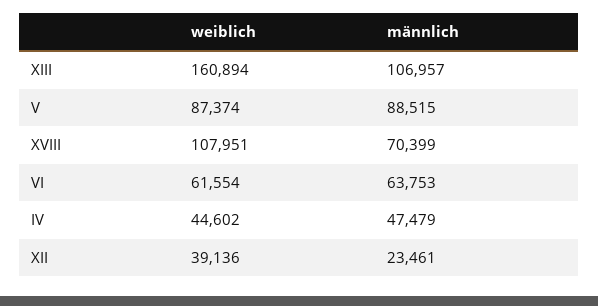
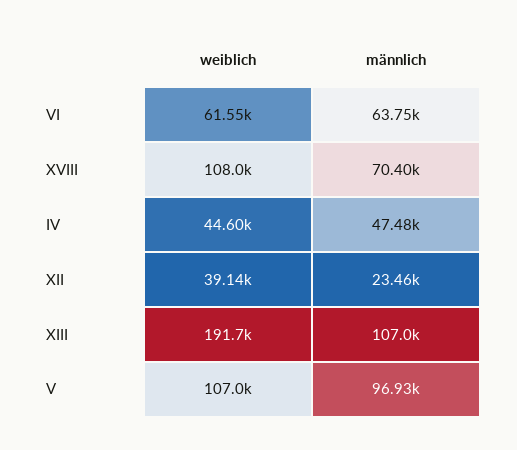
  {
    "weiblich": {
-     "XIII": 160894,
+     "XIII": 191700,
-     "V": 87374,
+     "V": 107000,
      "XVIII": 107951,
      "VI": 61554,
      "IV": 44602,
      "XII": 39136
    },
    "männlich": {
      "XIII": 106957,
-     "V": 88515,
+     "V": 96930,
      "XVIII": 70399,
      "VI": 63753,
      "IV": 47479,
      "XII": 23461
    }
  }

